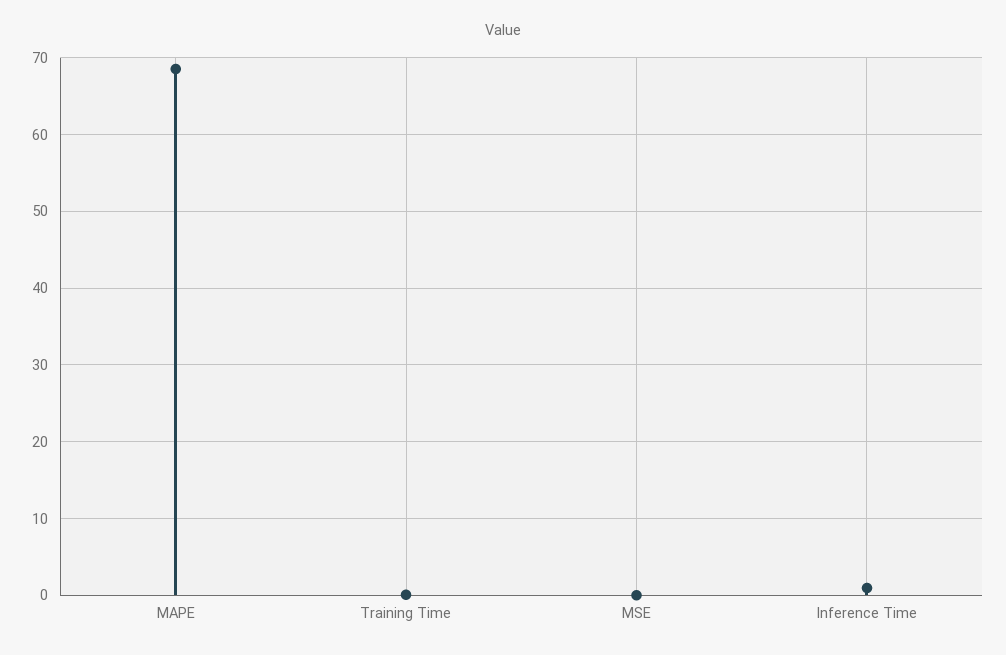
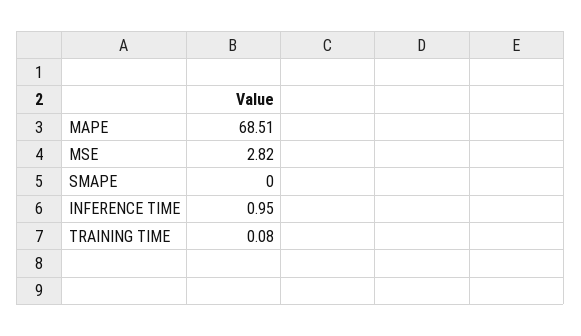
  {
    "MAPE": 68.51,
    "Training Time": 0.08,
-   "MSE": 0,
+   "MSE": 2.82,
-   "Inference Time": 0.95
+   "Inference Time": 0.95,
+   "SMAPE": 0
  }

